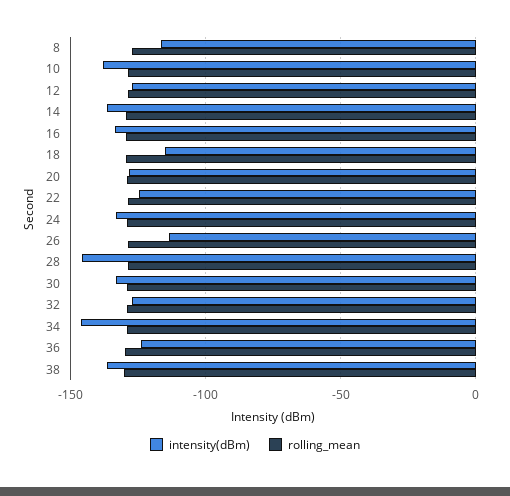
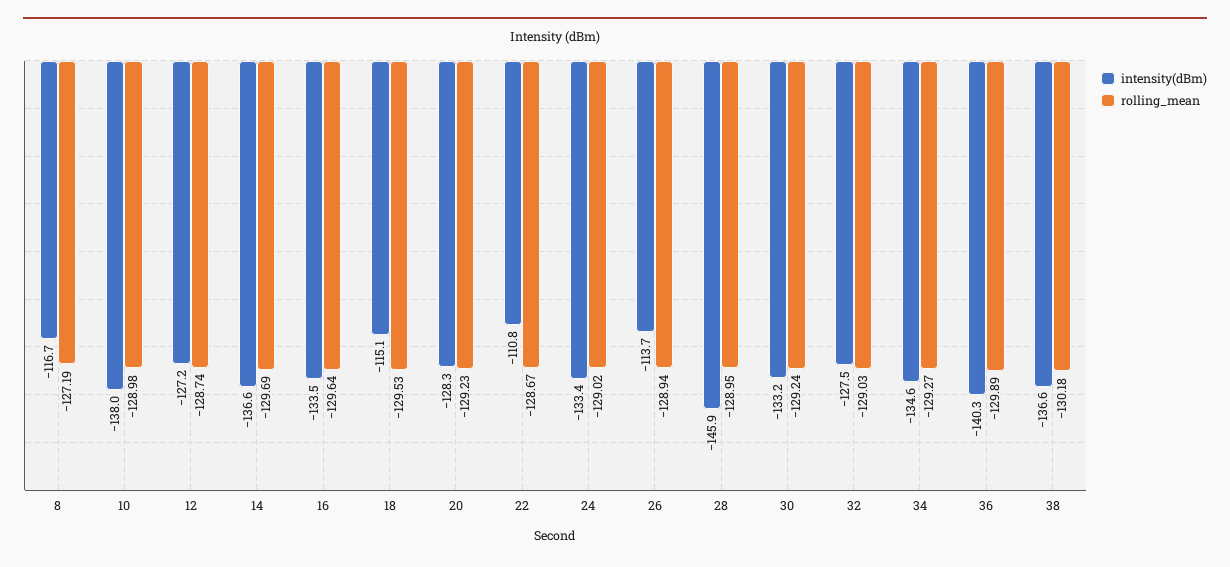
  {
    "intensity(dBm)": {
      "8": -116.7,
      "10": -138,
      "12": -127.2,
      "14": -136.6,
      "16": -133.5,
      "18": -115.1,
      "20": -128.3,
-     "22": -125,
+     "22": -110.8,
      "24": -133.4,
      "26": -113.7,
      "28": -145.9,
      "30": -133.2,
      "32": -127.5,
-     "34": -145,
+     "34": -134.6,
-     "36": -125,
+     "36": -140.3,
      "38": -136.6
    },
    "rolling_mean": {
      "8": -127.19,
      "10": -128.98,
      "12": -128.74,
      "14": -129.69,
      "16": -129.64,
      "18": -129.53,
      "20": -129.23,
      "22": -128.67,
      "24": -129.02,
      "26": -128.94,
      "28": -128.95,
      "30": -129.24,
      "32": -129.03,
      "34": -129.27,
      "36": -129.89,
      "38": -130.18
    }
  }

